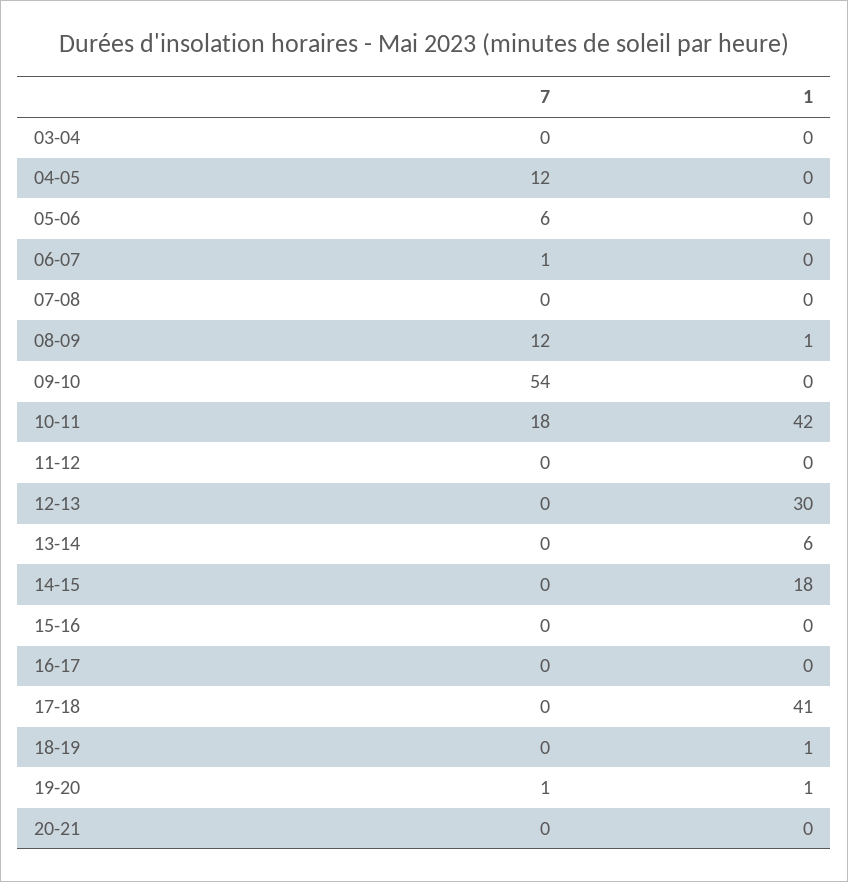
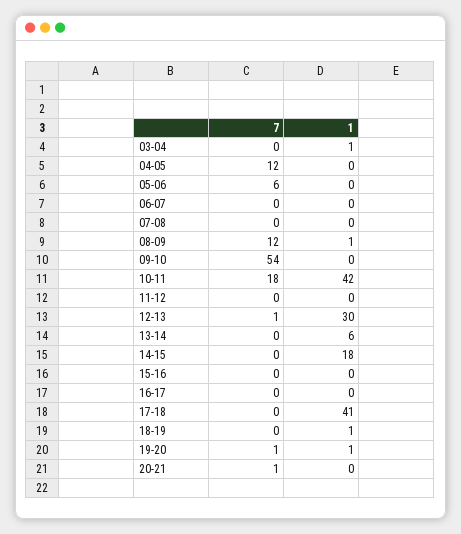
  {
    "7": {
      "03-04": 0,
      "04-05": 12,
      "05-06": 6,
-     "06-07": 1,
+     "06-07": 0,
      "07-08": 0,
      "08-09": 12,
      "09-10": 54,
      "10-11": 18,
      "11-12": 0,
-     "12-13": 0,
+     "12-13": 1,
      "13-14": 0,
      "14-15": 0,
      "15-16": 0,
      "16-17": 0,
      "17-18": 0,
      "18-19": 0,
      "19-20": 1,
-     "20-21": 0
+     "20-21": 1
    },
    "1": {
-     "03-04": 0,
+     "03-04": 1,
      "04-05": 0,
      "05-06": 0,
      "06-07": 0,
      "07-08": 0,
      "08-09": 1,
      "09-10": 0,
      "10-11": 42,
      "11-12": 0,
      "12-13": 30,
      "13-14": 6,
      "14-15": 18,
      "15-16": 0,
      "16-17": 0,
      "17-18": 41,
      "18-19": 1,
      "19-20": 1,
      "20-21": 0
    }
  }

